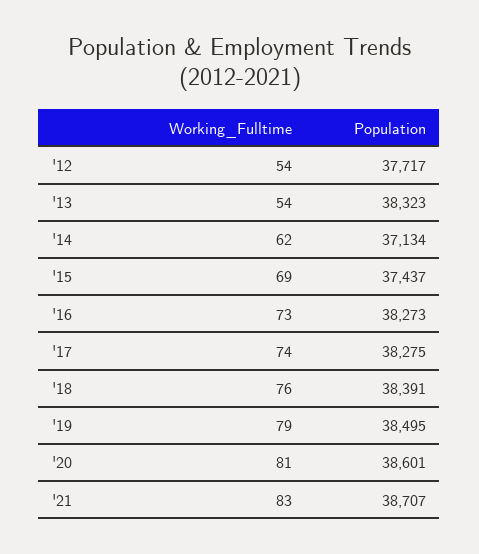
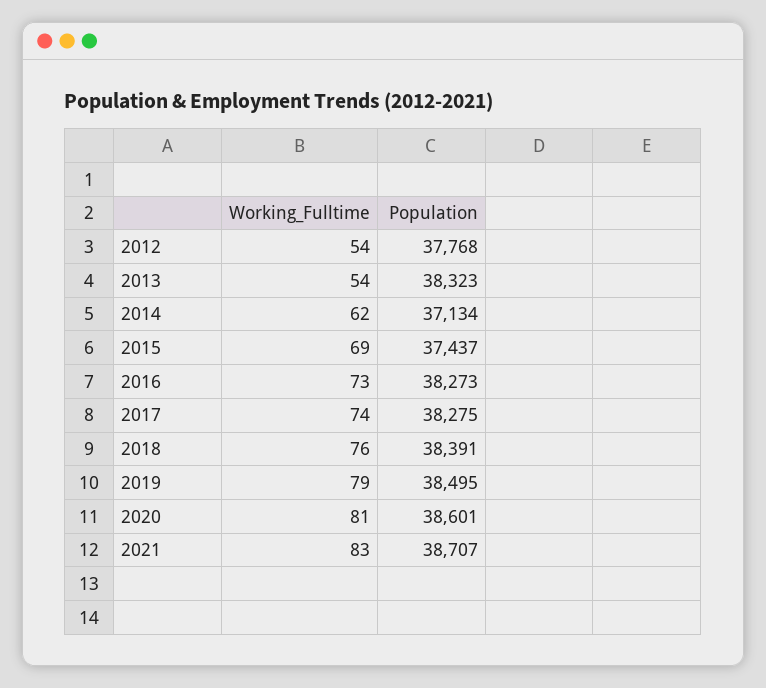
  {
    "Working_Fulltime": {
      "'12": 54,
      "'13": 54,
      "'14": 62,
      "'15": 69,
      "'16": 73,
      "'17": 74,
      "'18": 76,
      "'19": 79,
      "'20": 81,
      "'21": 83
    },
    "Population": {
-     "'12": 37717,
+     "'12": 37768,
      "'13": 38323,
      "'14": 37134,
      "'15": 37437,
      "'16": 38273,
      "'17": 38275,
      "'18": 38391,
      "'19": 38495,
      "'20": 38601,
      "'21": 38707
    }
  }

